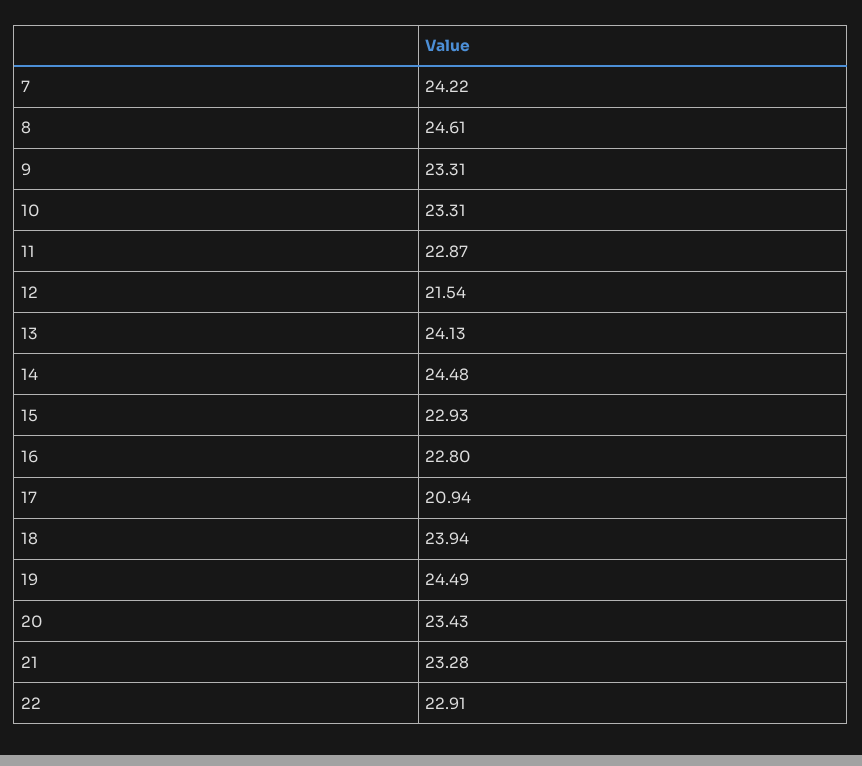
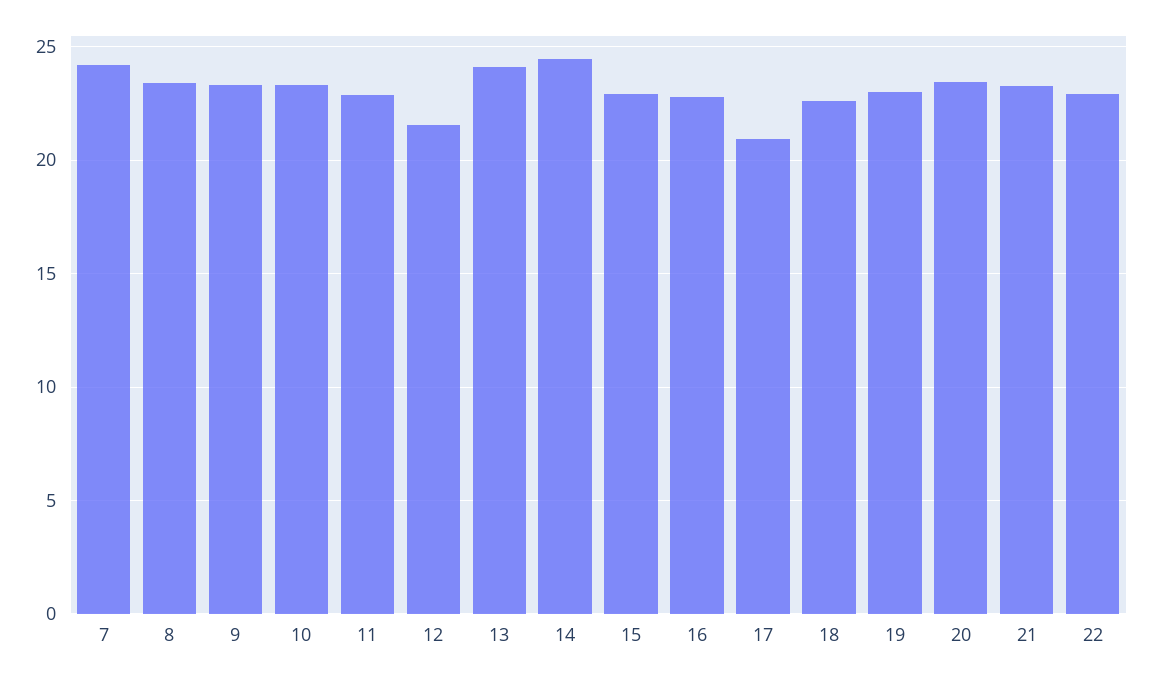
  {
    "7": 24.22,
-   "8": 24.61,
+   "8": 23.5,
    "9": 23.31,
    "10": 23.31,
    "11": 22.87,
    "12": 21.54,
    "13": 24.13,
    "14": 24.48,
    "15": 22.93,
    "16": 22.8,
    "17": 20.94,
-   "18": 23.94,
+   "18": 22.5,
-   "19": 24.49,
+   "19": 23,
    "20": 23.43,
    "21": 23.28,
    "22": 22.91
  }

